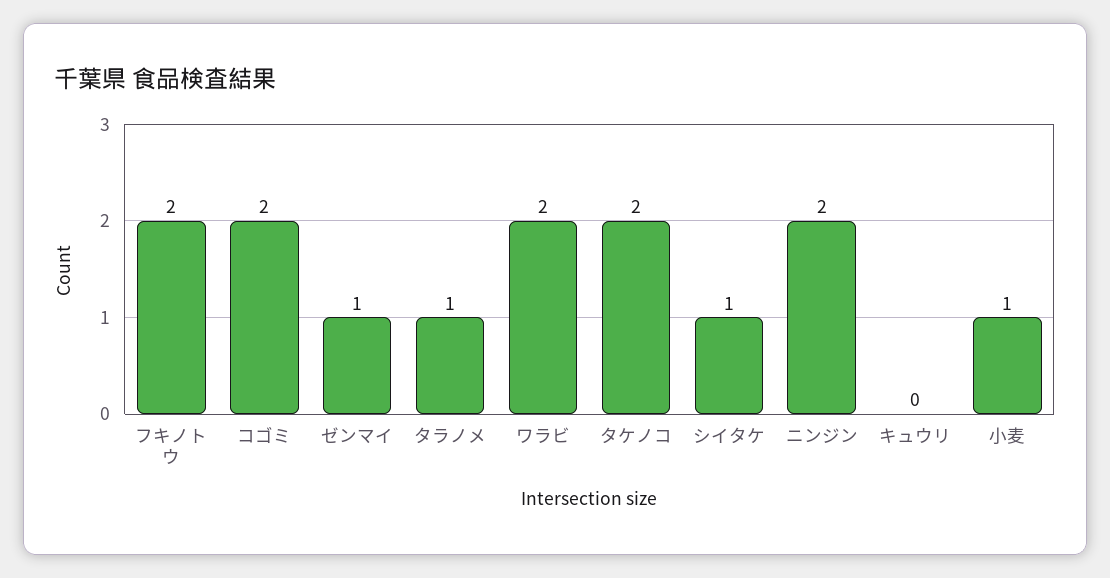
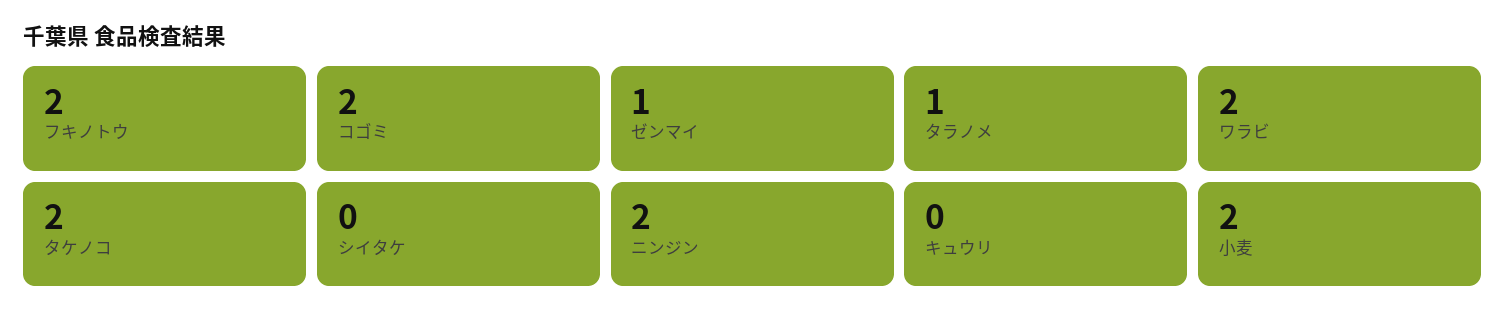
  {
    "フキノトウ": 2,
    "コゴミ": 2,
    "ゼンマイ": 1,
    "タラノメ": 1,
    "ワラビ": 2,
    "タケノコ": 2,
-   "シイタケ": 1,
+   "シイタケ": 0,
    "ニンジン": 2,
    "キュウリ": 0,
-   "小麦": 1
+   "小麦": 2
  }

